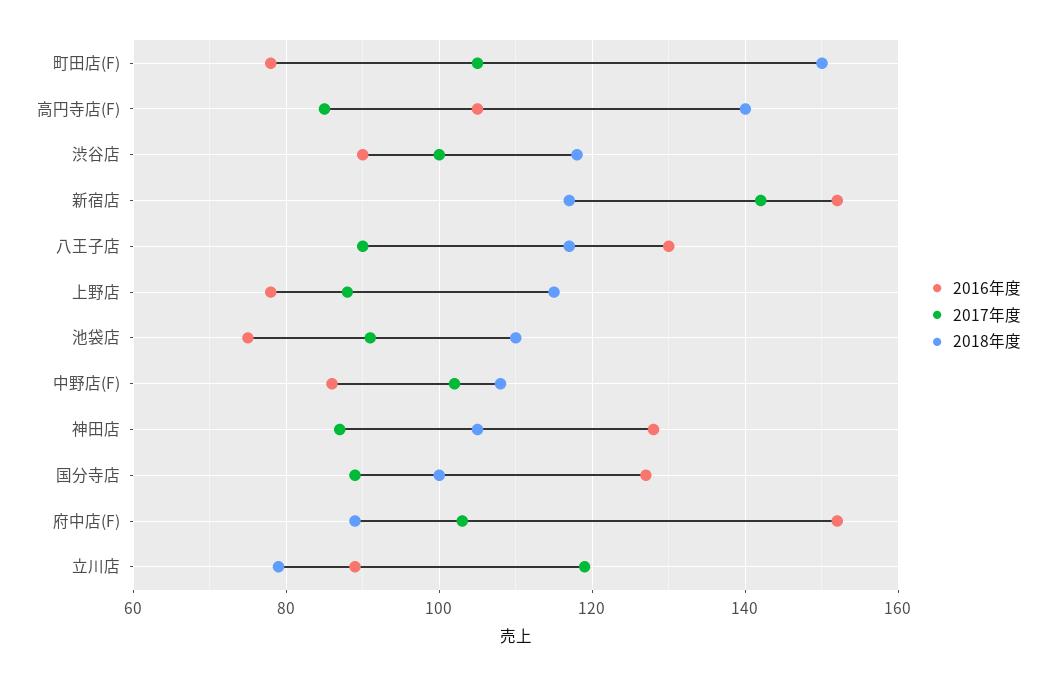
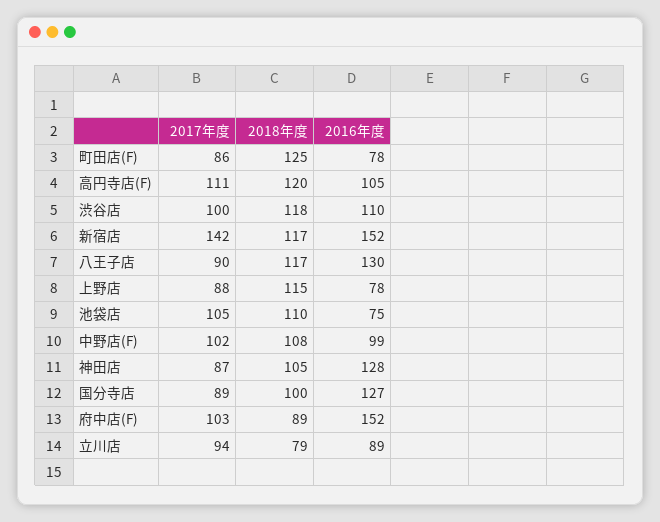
  {
    "2016年度": {
      "町田店(F)": 78,
      "高円寺店(F)": 105,
-     "渋谷店": 90,
+     "渋谷店": 110,
      "新宿店": 152,
      "八王子店": 130,
      "上野店": 78,
      "池袋店": 75,
-     "中野店(F)": 85,
+     "中野店(F)": 99,
      "神田店": 128,
      "国分寺店": 127,
      "府中店(F)": 152,
      "立川店": 89
    },
    "2017年度": {
-     "町田店(F)": 105,
+     "町田店(F)": 86,
-     "高円寺店(F)": 85,
+     "高円寺店(F)": 111,
      "渋谷店": 100,
      "新宿店": 142,
      "八王子店": 90,
      "上野店": 88,
-     "池袋店": 90,
+     "池袋店": 105,
      "中野店(F)": 102,
      "神田店": 87,
      "国分寺店": 89,
      "府中店(F)": 103,
-     "立川店": 120
+     "立川店": 94
    },
    "2018年度": {
-     "町田店(F)": 150,
+     "町田店(F)": 125,
-     "高円寺店(F)": 140,
+     "高円寺店(F)": 120,
      "渋谷店": 118,
      "新宿店": 117,
      "八王子店": 117,
      "上野店": 115,
      "池袋店": 110,
      "中野店(F)": 108,
      "神田店": 105,
      "国分寺店": 100,
      "府中店(F)": 89,
      "立川店": 79
    }
  }

